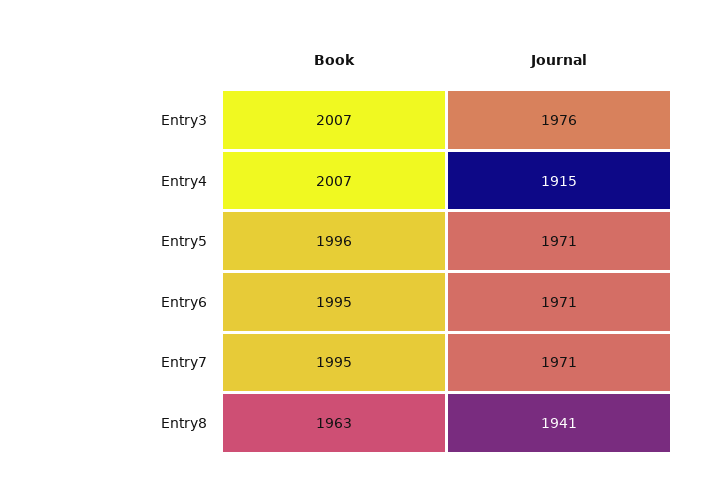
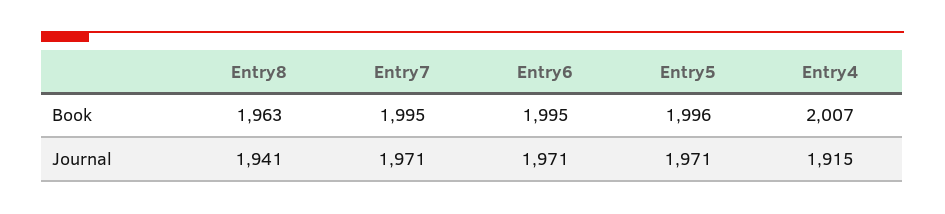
  {
    "Book": {
-     "Entry3": 2007,
      "Entry4": 2007,
      "Entry5": 1996,
      "Entry6": 1995,
      "Entry7": 1995,
      "Entry8": 1963
    },
    "Journal": {
-     "Entry3": 1976,
      "Entry4": 1915,
      "Entry5": 1971,
      "Entry6": 1971,
      "Entry7": 1971,
      "Entry8": 1941
    }
  }

